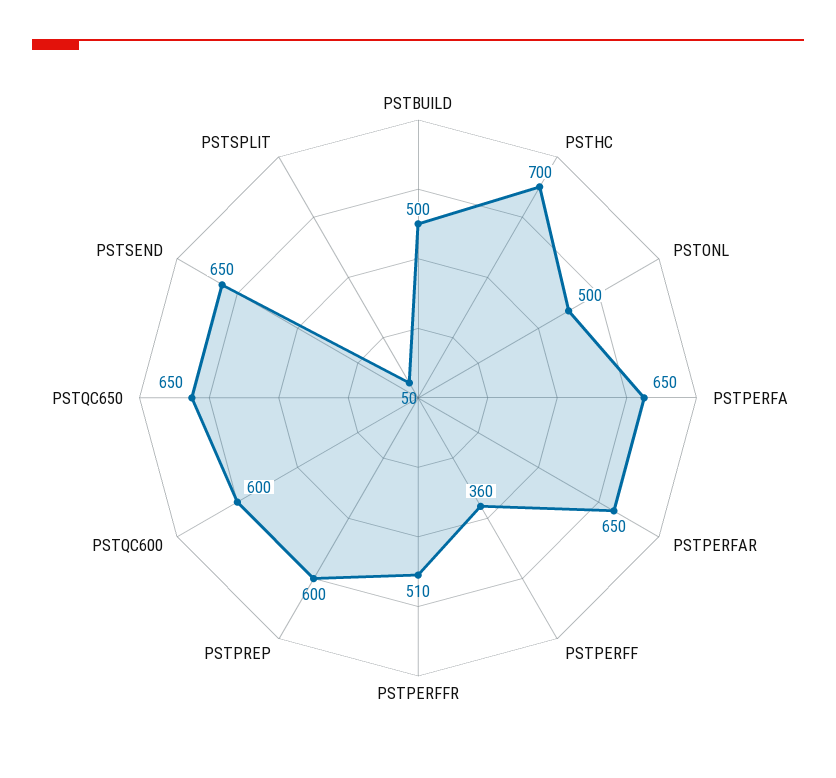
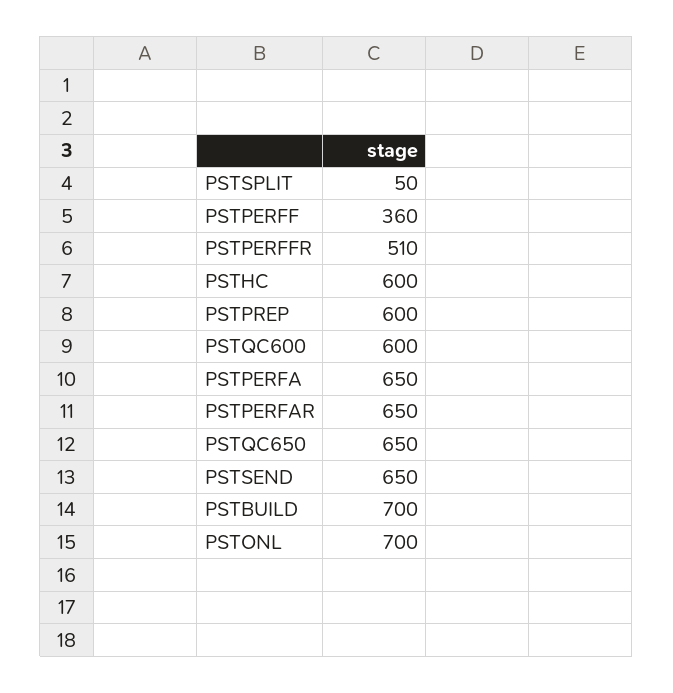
  {
-   "PSTBUILD": 500,
+   "PSTBUILD": 700,
-   "PSTHC": 700,
+   "PSTHC": 600,
-   "PSTONL": 500,
+   "PSTONL": 700,
    "PSTPERFA": 650,
    "PSTPERFAR": 650,
    "PSTPERFF": 360,
    "PSTPERFFR": 510,
    "PSTPREP": 600,
    "PSTQC600": 600,
    "PSTQC650": 650,
    "PSTSEND": 650,
    "PSTSPLIT": 50
  }

